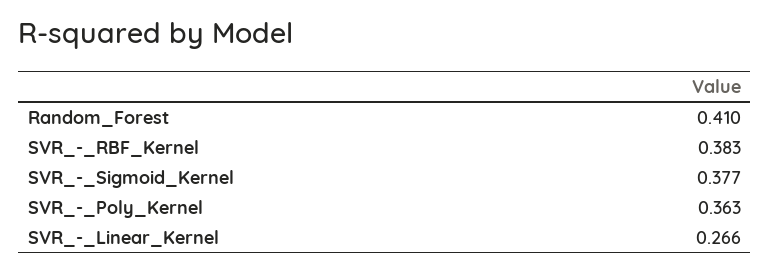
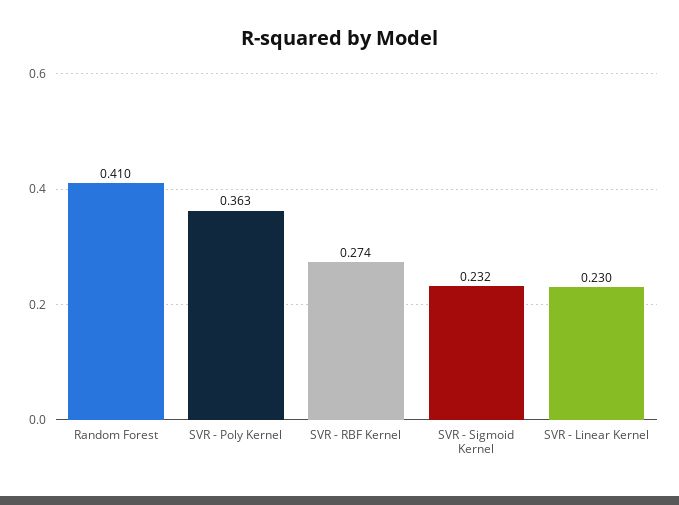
  {
    "Random_Forest": 0.41,
-   "SVR_-_RBF_Kernel": 0.383,
+   "SVR_-_RBF_Kernel": 0.274,
-   "SVR_-_Sigmoid_Kernel": 0.377,
+   "SVR_-_Sigmoid_Kernel": 0.232,
    "SVR_-_Poly_Kernel": 0.363,
-   "SVR_-_Linear_Kernel": 0.266
+   "SVR_-_Linear_Kernel": 0.23
  }

